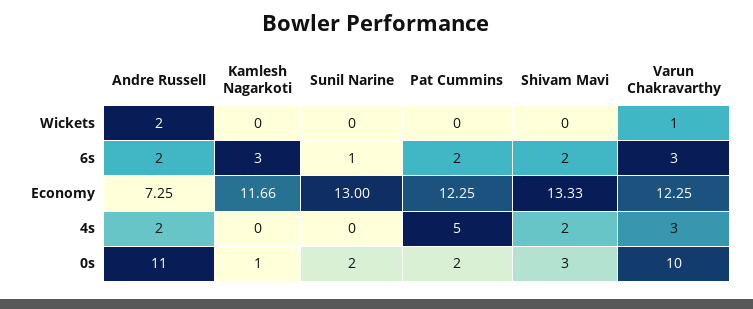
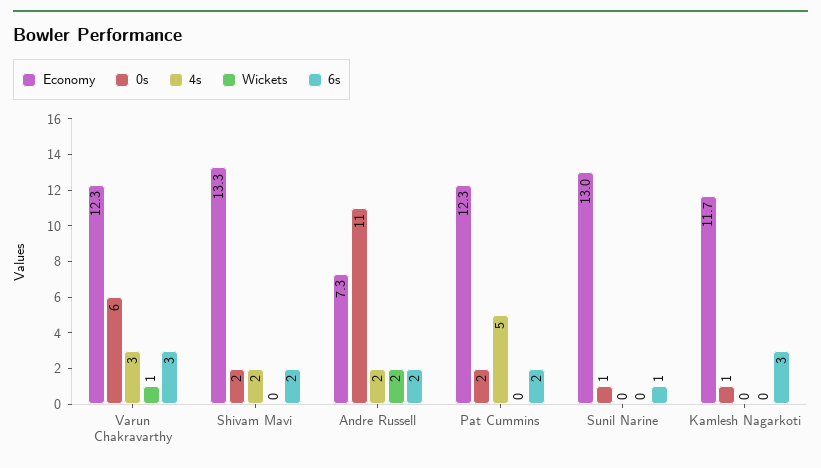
  {
    "Wickets": {
      "Andre Russell": 2,
      "Kamlesh Nagarkoti": 0,
      "Sunil Narine": 0,
      "Pat Cummins": 0,
      "Shivam Mavi": 0,
      "Varun Chakravarthy": 1
    },
    "6s": {
      "Andre Russell": 2,
      "Kamlesh Nagarkoti": 3,
      "Sunil Narine": 1,
      "Pat Cummins": 2,
      "Shivam Mavi": 2,
      "Varun Chakravarthy": 3
    },
    "Economy": {
      "Andre Russell": 7.25,
      "Kamlesh Nagarkoti": 11.66,
      "Sunil Narine": 13,
      "Pat Cummins": 12.25,
      "Shivam Mavi": 13.33,
      "Varun Chakravarthy": 12.25
    },
    "4s": {
      "Andre Russell": 2,
      "Kamlesh Nagarkoti": 0,
      "Sunil Narine": 0,
      "Pat Cummins": 5,
      "Shivam Mavi": 2,
      "Varun Chakravarthy": 3
    },
    "0s": {
      "Andre Russell": 11,
      "Kamlesh Nagarkoti": 1,
-     "Sunil Narine": 2,
+     "Sunil Narine": 1,
      "Pat Cummins": 2,
-     "Shivam Mavi": 3,
+     "Shivam Mavi": 2,
-     "Varun Chakravarthy": 10
+     "Varun Chakravarthy": 6
    }
  }

